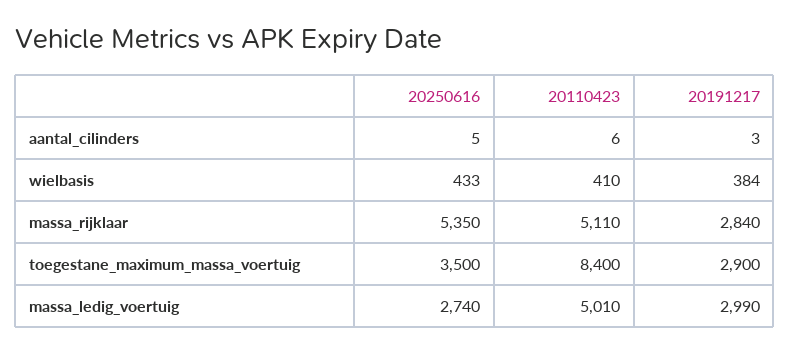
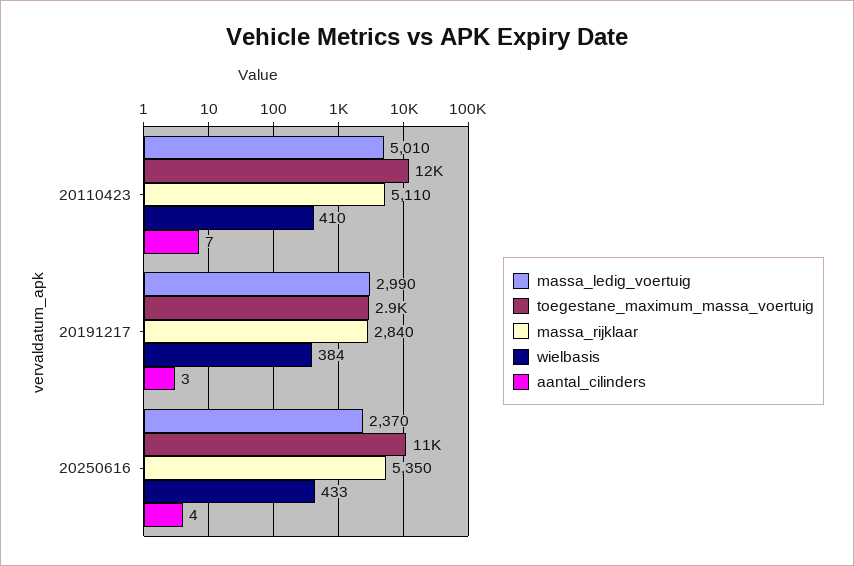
  {
    "aantal_cilinders": {
-     "20250616": 5,
+     "20250616": 4,
-     "20110423": 6,
+     "20110423": 7,
      "20191217": 3
    },
    "wielbasis": {
      "20250616": 433,
      "20110423": 410,
      "20191217": 384
    },
    "massa_rijklaar": {
      "20250616": 5350,
      "20110423": 5110,
      "20191217": 2840
    },
    "toegestane_maximum_massa_voertuig": {
-     "20250616": 3500,
+     "20250616": 11000,
-     "20110423": 8400,
+     "20110423": 12000,
      "20191217": 2900
    },
    "massa_ledig_voertuig": {
-     "20250616": 2740,
+     "20250616": 2370,
      "20110423": 5010,
      "20191217": 2990
    }
  }

